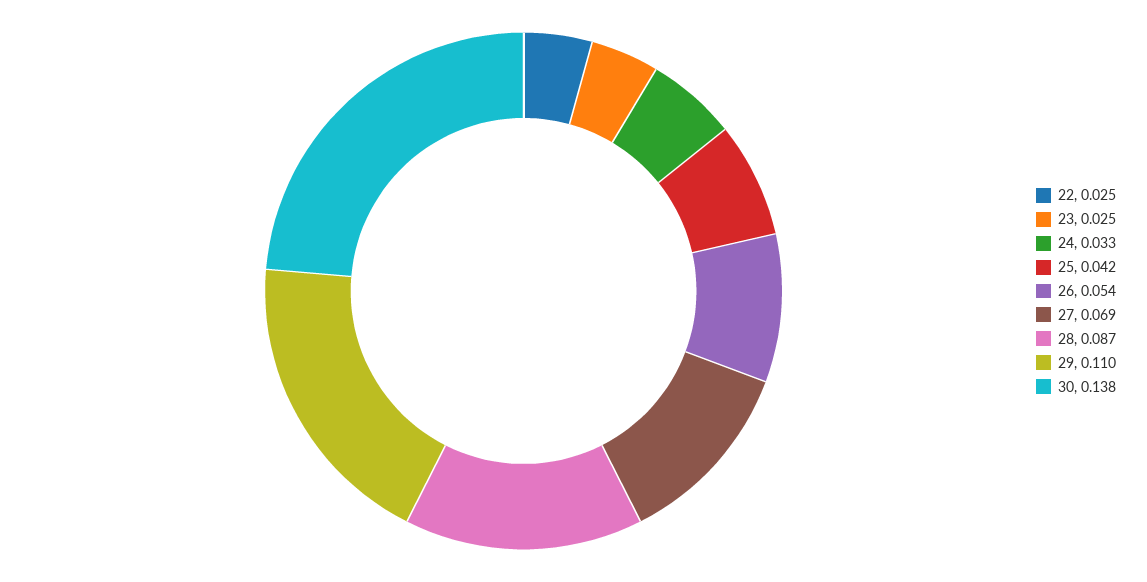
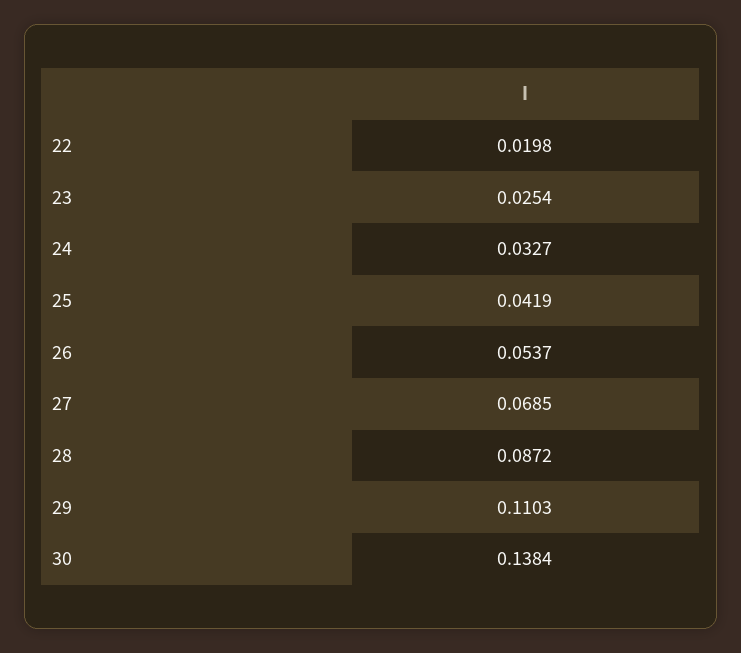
  {
-   "22": 0.025,
+   "22": 0.0198,
    "23": 0.0254,
    "24": 0.0327,
    "25": 0.0419,
    "26": 0.0537,
    "27": 0.0685,
    "28": 0.0872,
    "29": 0.1103,
    "30": 0.1384
  }

